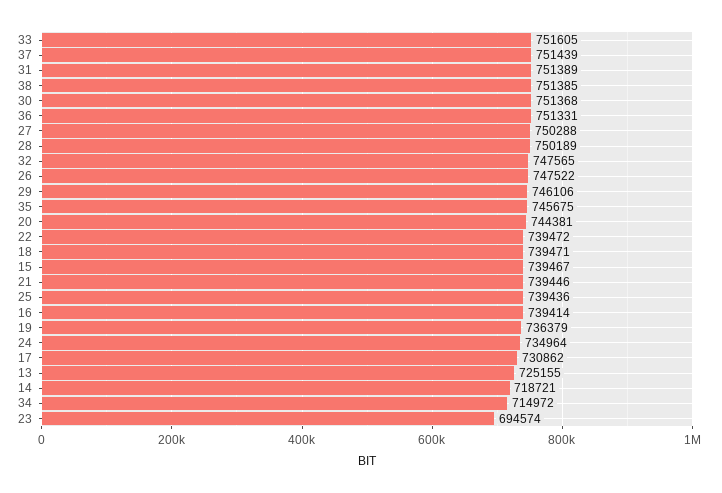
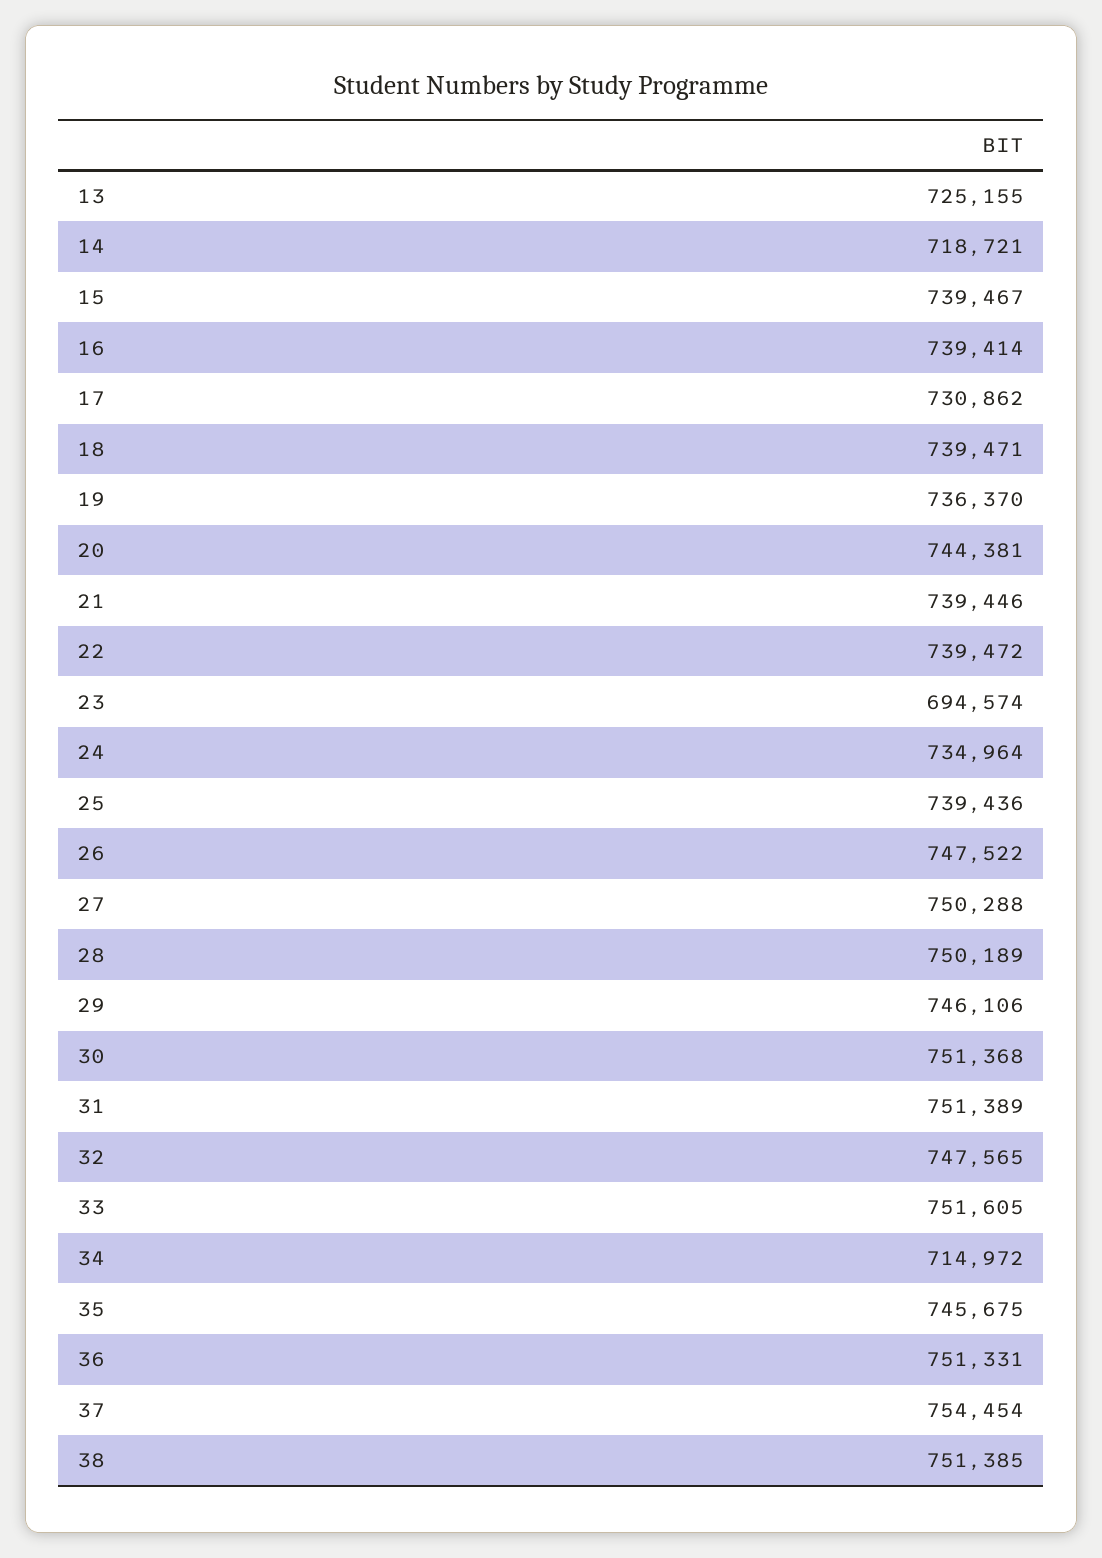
  {
    "33": 751605,
-   "37": 751439,
+   "37": 754454,
    "31": 751389,
    "38": 751385,
    "30": 751368,
    "36": 751331,
    "27": 750288,
    "28": 750189,
    "32": 747565,
    "26": 747522,
    "29": 746106,
    "35": 745675,
    "20": 744381,
    "22": 739472,
    "18": 739471,
    "15": 739467,
    "21": 739446,
    "25": 739436,
    "16": 739414,
-   "19": 736379,
+   "19": 736370,
    "24": 734964,
    "17": 730862,
    "13": 725155,
    "14": 718721,
    "34": 714972,
    "23": 694574
  }

